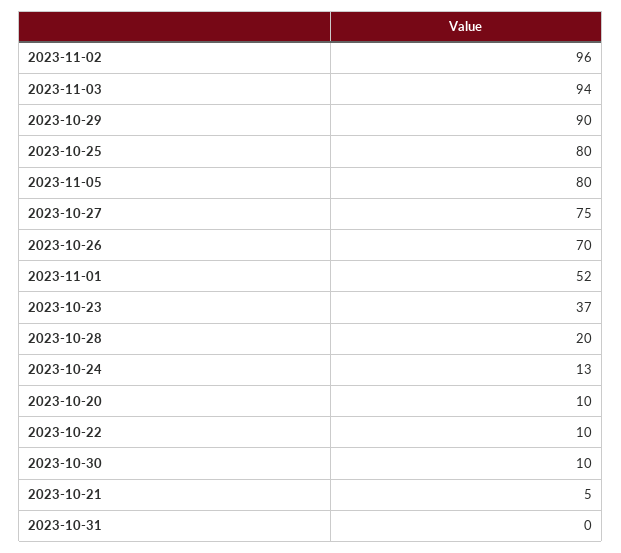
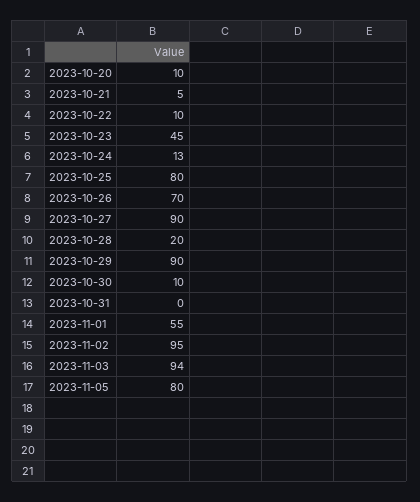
  {
-   "2023-11-02": 96,
+   "2023-11-02": 95,
    "2023-11-03": 94,
    "2023-10-29": 90,
    "2023-10-25": 80,
    "2023-11-05": 80,
-   "2023-10-27": 75,
+   "2023-10-27": 90,
    "2023-10-26": 70,
-   "2023-11-01": 52,
+   "2023-11-01": 55,
-   "2023-10-23": 37,
+   "2023-10-23": 45,
    "2023-10-28": 20,
    "2023-10-24": 13,
    "2023-10-20": 10,
    "2023-10-22": 10,
    "2023-10-30": 10,
    "2023-10-21": 5,
    "2023-10-31": 0
  }

